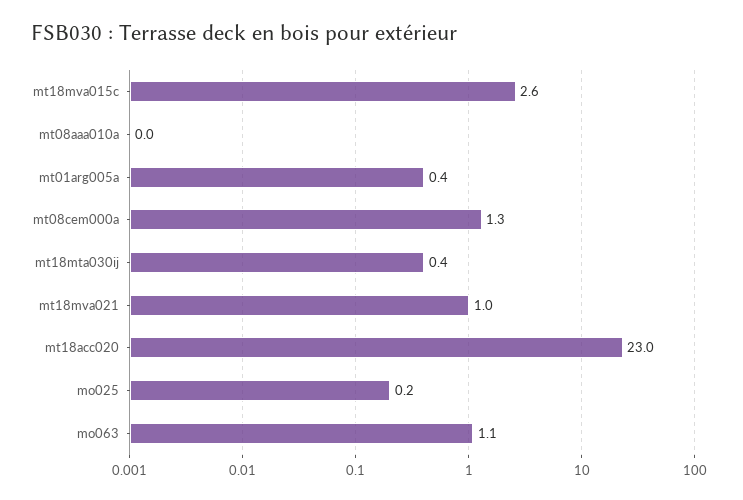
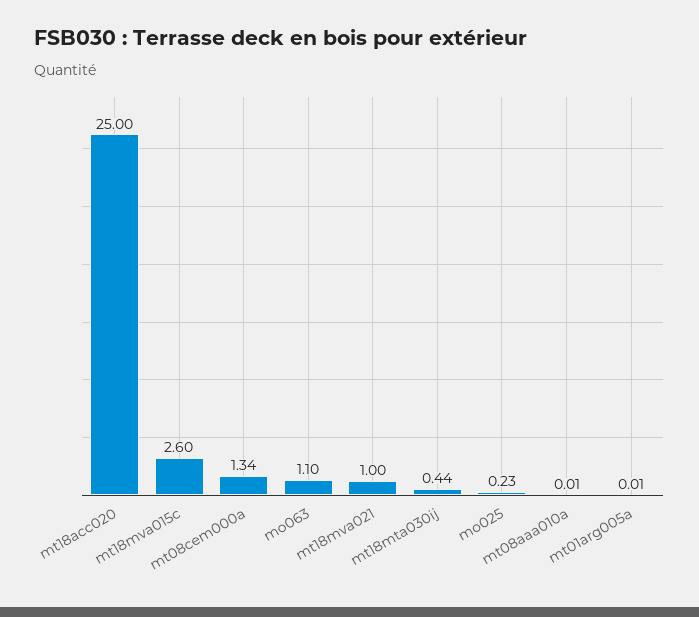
  {
    "mt18mva015c": 2.6,
    "mt08aaa010a": 0.01,
-   "mt01arg005a": 0.4,
+   "mt01arg005a": 0.01,
    "mt08cem000a": 1.34,
    "mt18mta030ij": 0.44,
    "mt18mva021": 1,
-   "mt18acc020": 23,
+   "mt18acc020": 25,
    "mo025": 0.23,
    "mo063": 1.1
  }

